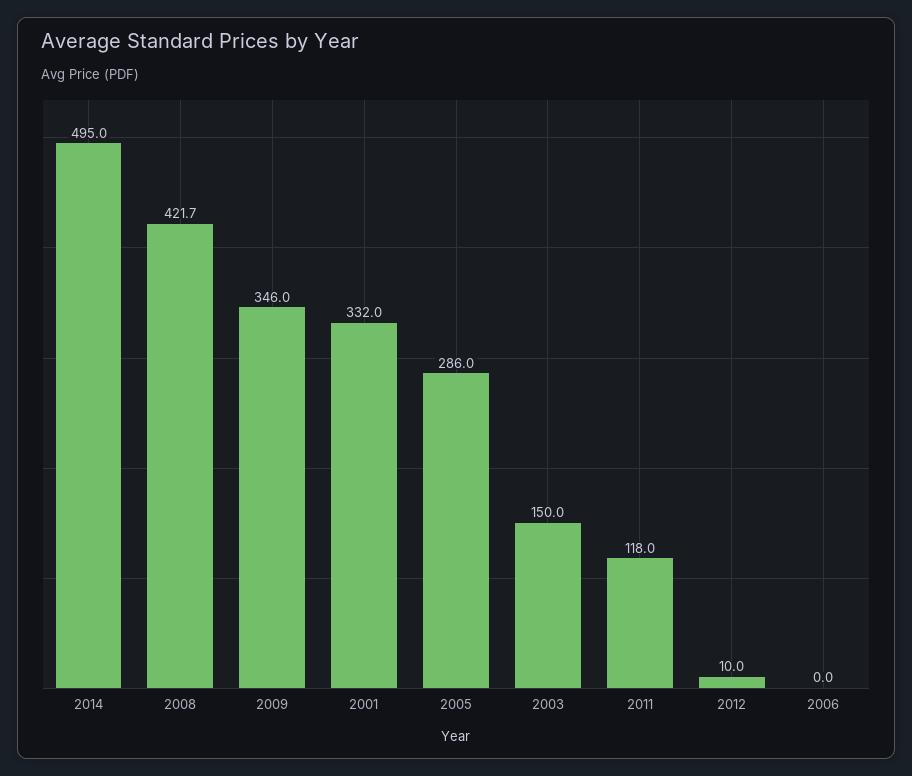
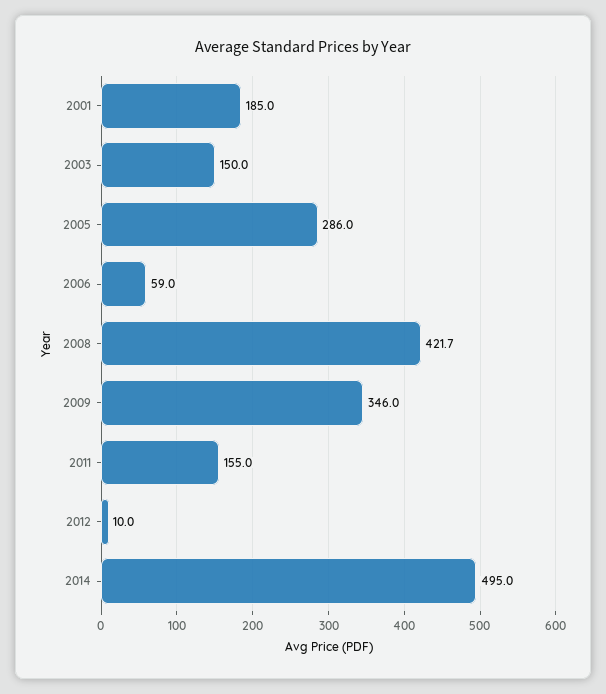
  {
    "2014": 495,
    "2008": 421.7,
    "2009": 346,
-   "2001": 332,
+   "2001": 185,
    "2005": 286,
    "2003": 150,
-   "2011": 118,
+   "2011": 155,
    "2012": 10,
-   "2006": 0
+   "2006": 59
  }

